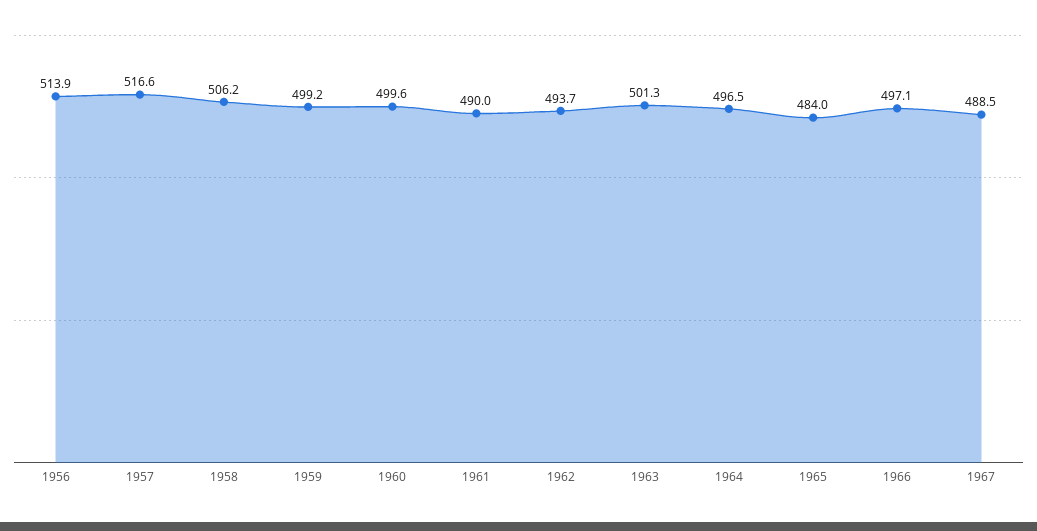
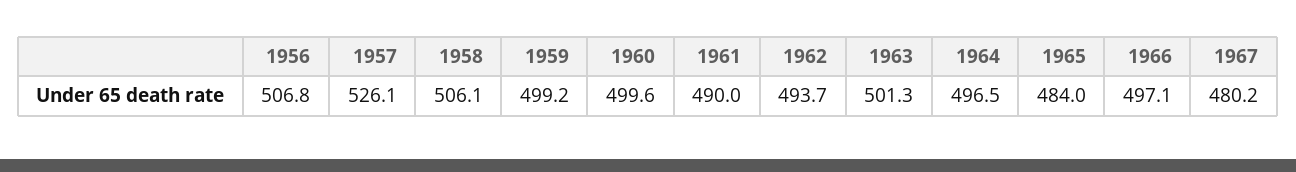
  {
-   "1956": 513.9,
+   "1956": 506.8,
-   "1957": 516.6,
+   "1957": 526.1,
-   "1958": 506.2,
+   "1958": 506.1,
    "1959": 499.2,
    "1960": 499.6,
    "1961": 490,
    "1962": 493.7,
    "1963": 501.3,
    "1964": 496.5,
    "1965": 484,
    "1966": 497.1,
-   "1967": 488.5
+   "1967": 480.2
  }

